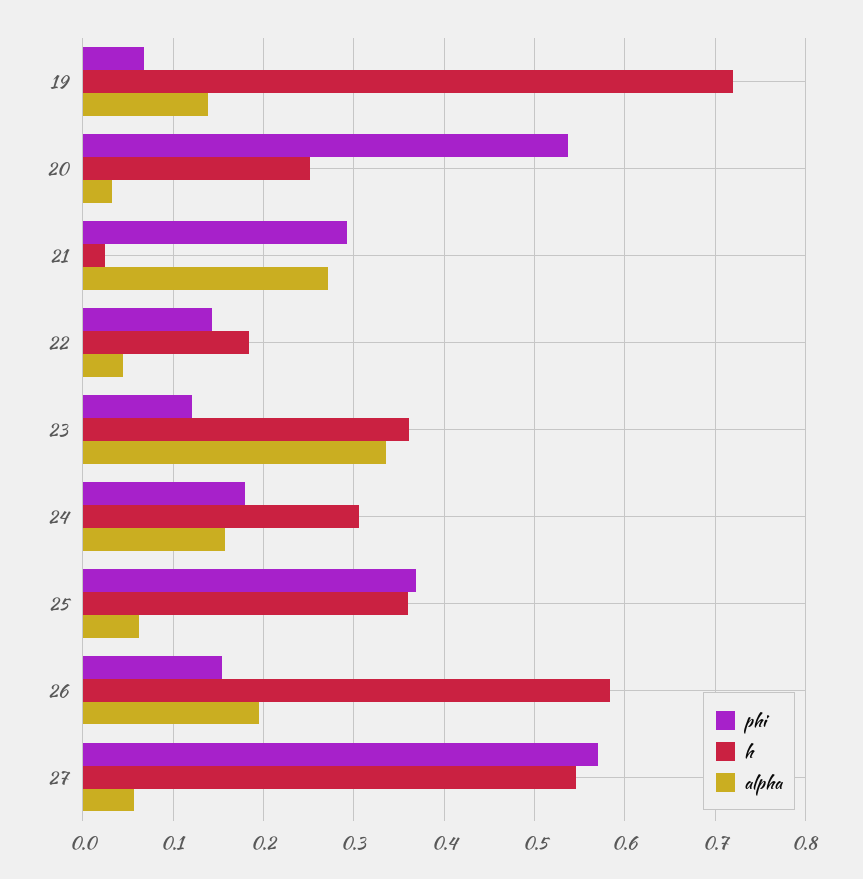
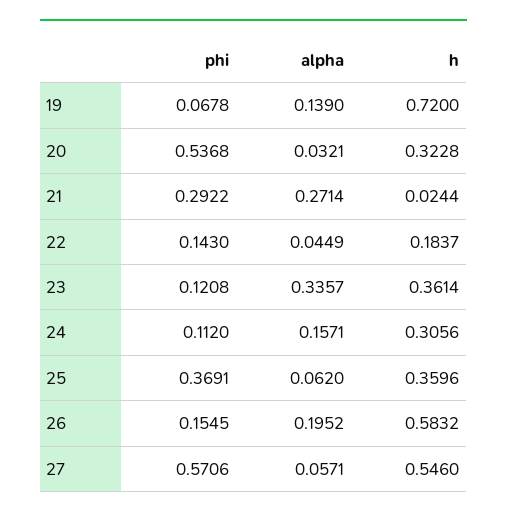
  {
    "phi": {
      "19": 0.0678,
      "20": 0.5368,
      "21": 0.2922,
      "22": 0.143,
      "23": 0.1208,
-     "24": 0.18,
+     "24": 0.112,
      "25": 0.3691,
      "26": 0.1545,
      "27": 0.5706
    },
    "h": {
      "19": 0.72,
-     "20": 0.25,
+     "20": 0.3228,
      "21": 0.0244,
      "22": 0.1837,
      "23": 0.3614,
      "24": 0.3056,
      "25": 0.3596,
      "26": 0.5832,
      "27": 0.546
    },
    "alpha": {
      "19": 0.139,
      "20": 0.0321,
      "21": 0.2714,
      "22": 0.0449,
      "23": 0.3357,
      "24": 0.1571,
      "25": 0.062,
      "26": 0.1952,
      "27": 0.0571
    }
  }

